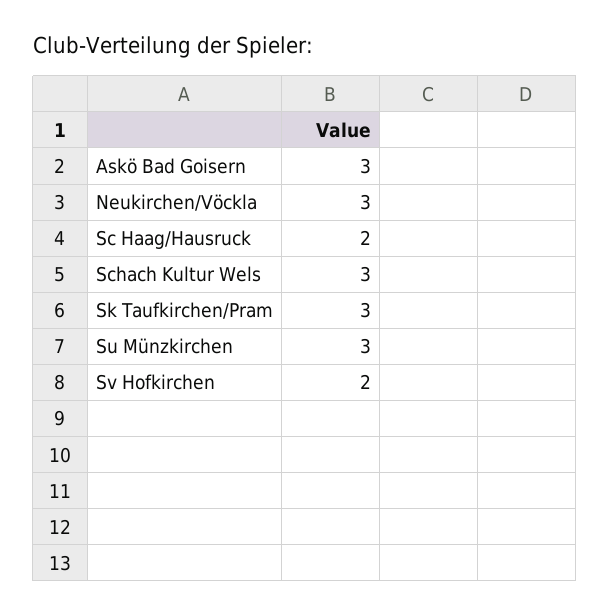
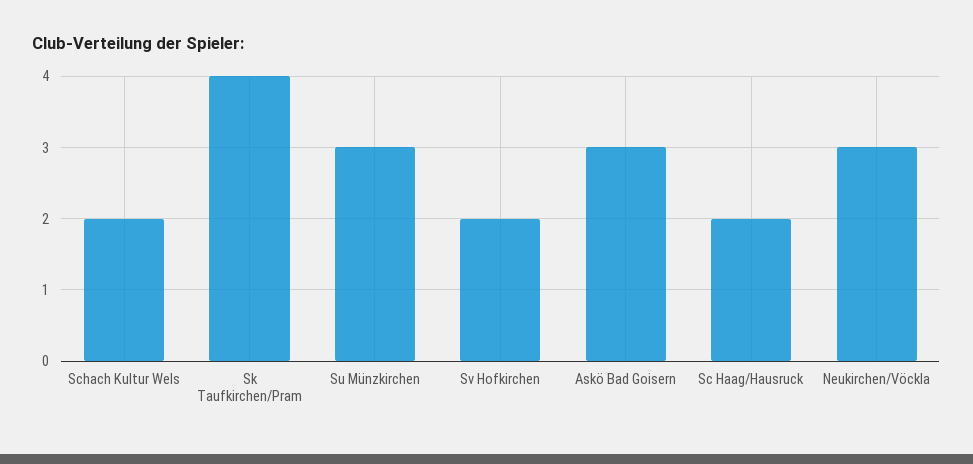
  {
    "Askö Bad Goisern": 3,
    "Neukirchen/Vöckla": 3,
    "Sc Haag/Hausruck": 2,
-   "Schach Kultur Wels": 3,
+   "Schach Kultur Wels": 2,
-   "Sk Taufkirchen/Pram": 3,
+   "Sk Taufkirchen/Pram": 4,
    "Su Münzkirchen": 3,
    "Sv Hofkirchen": 2
  }

